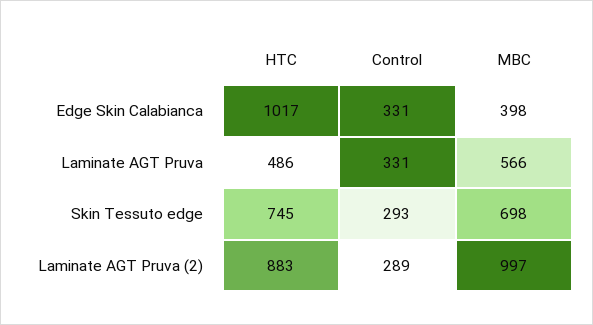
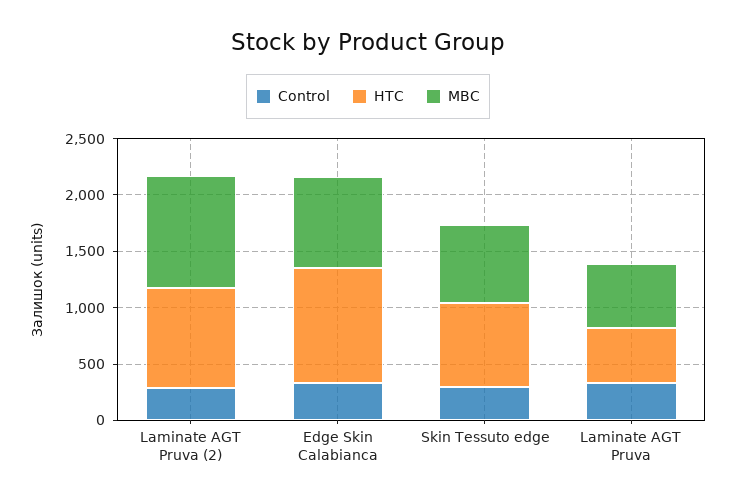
  {
    "HTC": {
      "Edge Skin Calabianca": 1017,
      "Laminate AGT Pruva": 486,
      "Skin Tessuto edge": 745,
      "Laminate AGT Pruva (2)": 883
    },
    "Control": {
      "Edge Skin Calabianca": 331,
      "Laminate AGT Pruva": 331,
      "Skin Tessuto edge": 293,
      "Laminate AGT Pruva (2)": 289
    },
    "MBC": {
-     "Edge Skin Calabianca": 398,
+     "Edge Skin Calabianca": 800,
      "Laminate AGT Pruva": 566,
      "Skin Tessuto edge": 698,
      "Laminate AGT Pruva (2)": 997
    }
  }

